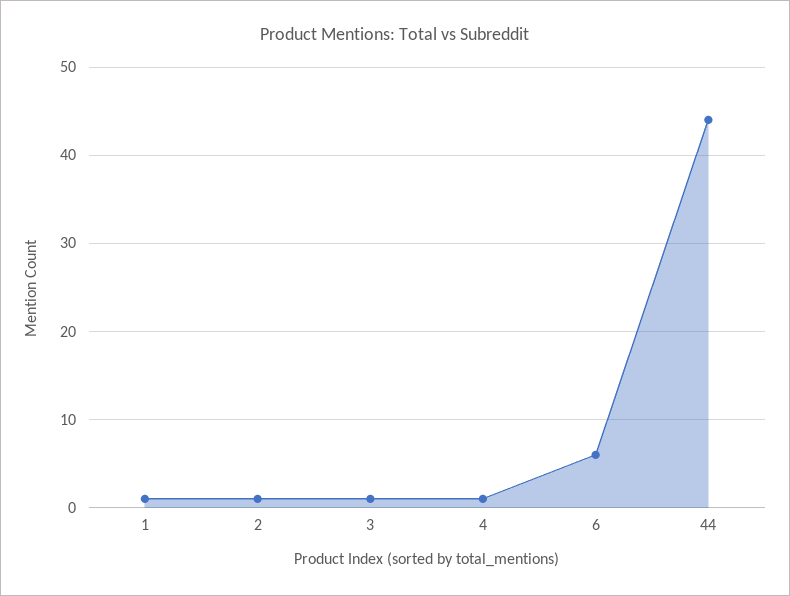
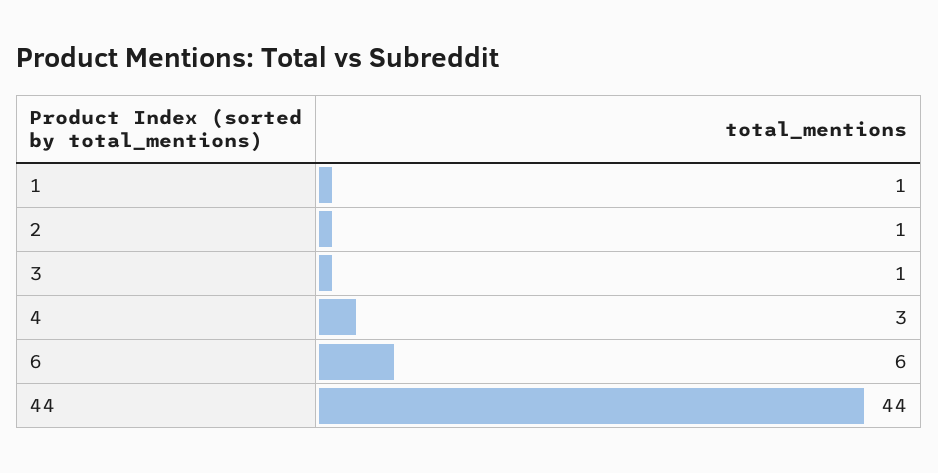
  {
    "1": 1,
    "2": 1,
    "3": 1,
-   "4": 1,
+   "4": 3,
    "6": 6,
    "44": 44
  }

